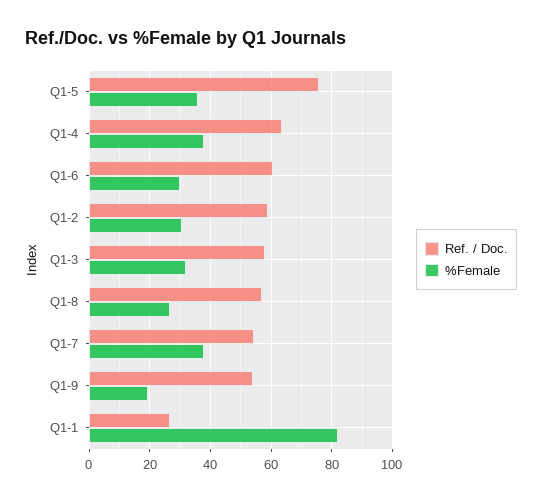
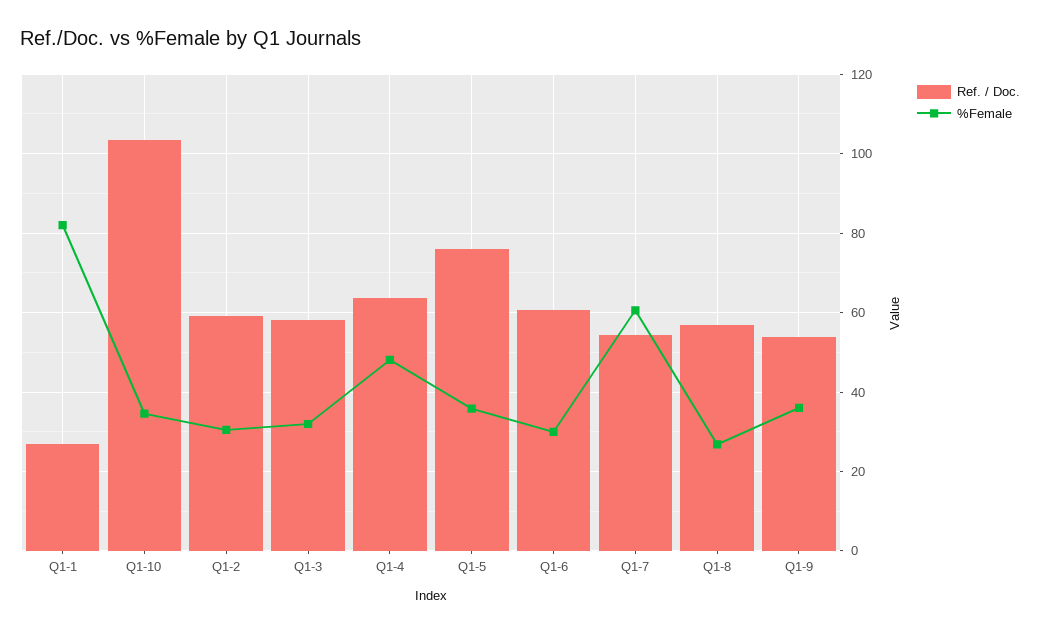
  {
    "Ref. / Doc.": {
      "Q1-5": 76,
      "Q1-4": 64,
      "Q1-6": 60,
      "Q1-2": 60,
      "Q1-3": 58,
      "Q1-8": 56,
      "Q1-7": 54,
      "Q1-9": 54,
-     "Q1-1": 26
+     "Q1-1": 26,
+     "Q1-10": 104
    },
    "%Female": {
      "Q1-5": 36,
-     "Q1-4": 38,
+     "Q1-4": 48,
      "Q1-6": 30,
      "Q1-2": 30,
      "Q1-3": 32,
      "Q1-8": 26,
-     "Q1-7": 38,
+     "Q1-7": 60,
-     "Q1-9": 20,
+     "Q1-9": 36,
-     "Q1-1": 82
+     "Q1-1": 82,
+     "Q1-10": 34
    }
  }

